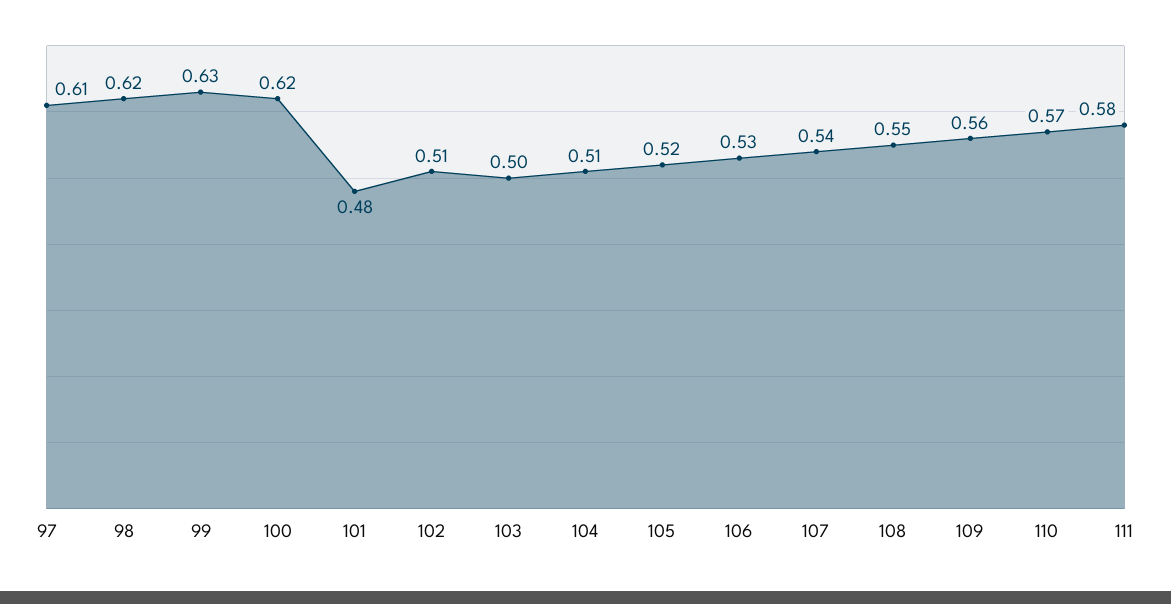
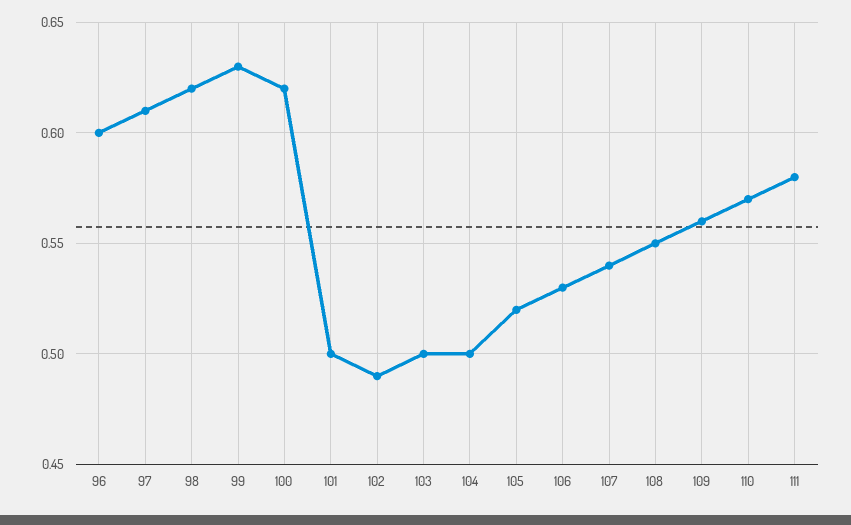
  {
    "97": 0.61,
    "98": 0.62,
    "99": 0.63,
    "100": 0.62,
-   "101": 0.48,
+   "101": 0.5,
-   "102": 0.51,
+   "102": 0.49,
    "103": 0.5,
-   "104": 0.51,
+   "104": 0.5,
    "105": 0.52,
    "106": 0.53,
    "107": 0.54,
    "108": 0.55,
    "109": 0.56,
    "110": 0.57,
-   "111": 0.58
+   "111": 0.58,
+   "96": 0.6
  }

